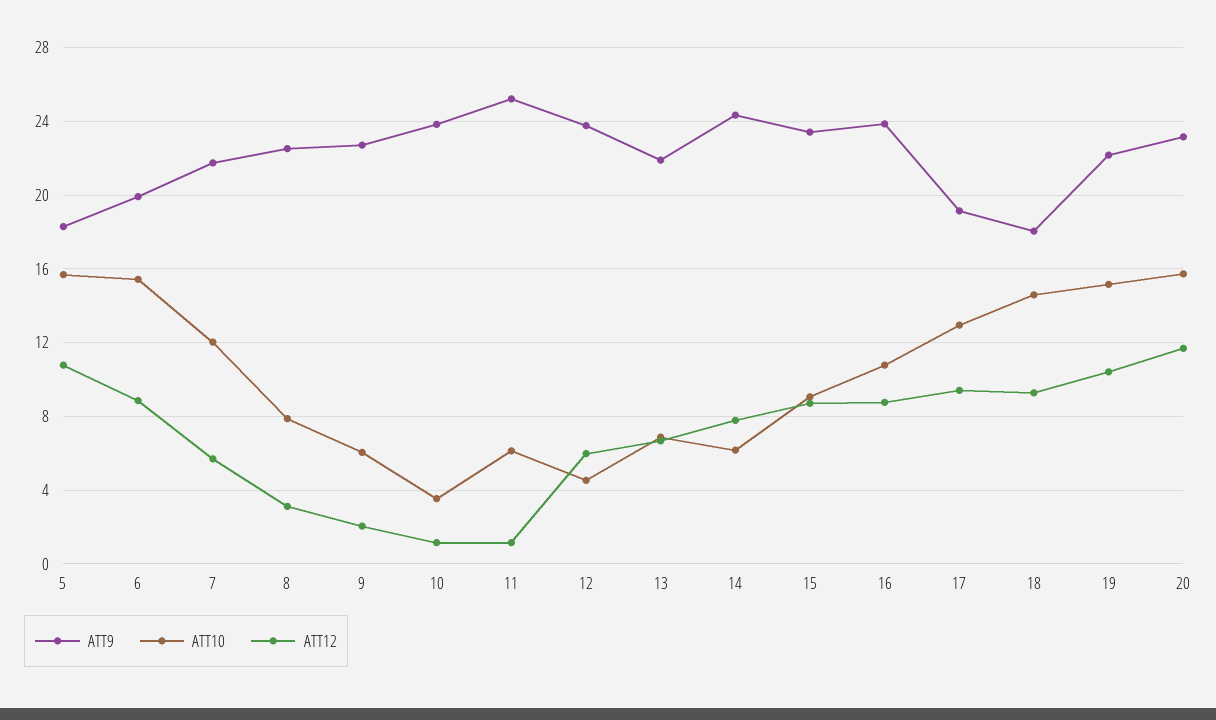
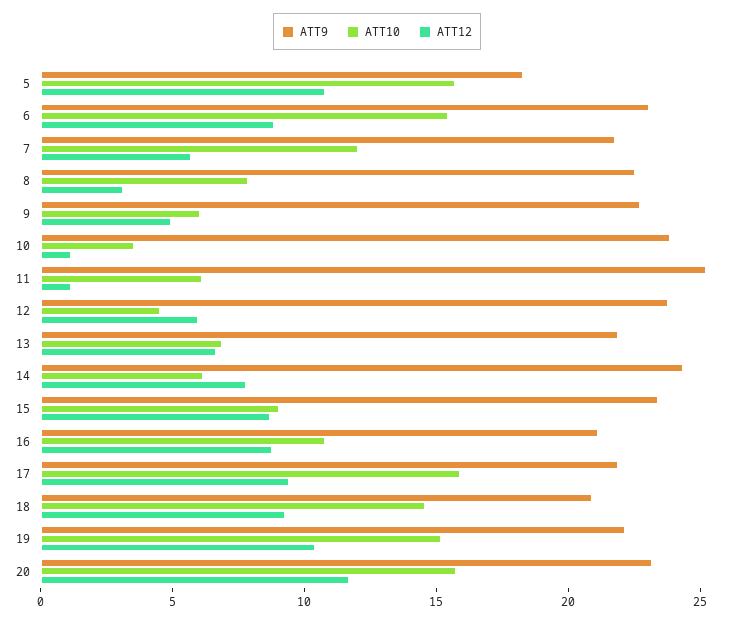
  {
    "ATT9": {
      "5": 18.5,
-     "6": 20,
+     "6": 23,
      "7": 22,
      "8": 22.5,
      "9": 22.5,
      "10": 24,
      "11": 25,
      "12": 24,
      "13": 22,
      "14": 24.5,
      "15": 23.5,
-     "16": 24,
+     "16": 21,
-     "17": 19,
+     "17": 22,
-     "18": 18,
+     "18": 21,
      "19": 22,
      "20": 23
    },
    "ATT10": {
      "5": 15.5,
      "6": 15.5,
      "7": 12,
      "8": 8,
      "9": 6,
      "10": 3.5,
      "11": 6,
      "12": 4.5,
      "13": 7,
      "14": 6,
      "15": 9,
      "16": 11,
-     "17": 13,
+     "17": 16,
      "18": 14.5,
      "19": 15,
      "20": 15.5
    },
    "ATT12": {
      "5": 11,
      "6": 9,
      "7": 5.5,
      "8": 3,
-     "9": 2,
+     "9": 5,
      "10": 1,
      "11": 1,
      "12": 6,
      "13": 6.5,
      "14": 8,
      "15": 8.5,
      "16": 9,
      "17": 9.5,
      "18": 9.5,
      "19": 10.5,
      "20": 11.5
    }
  }

